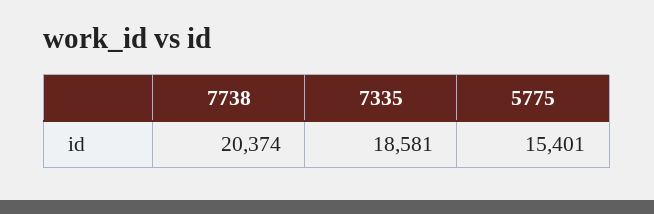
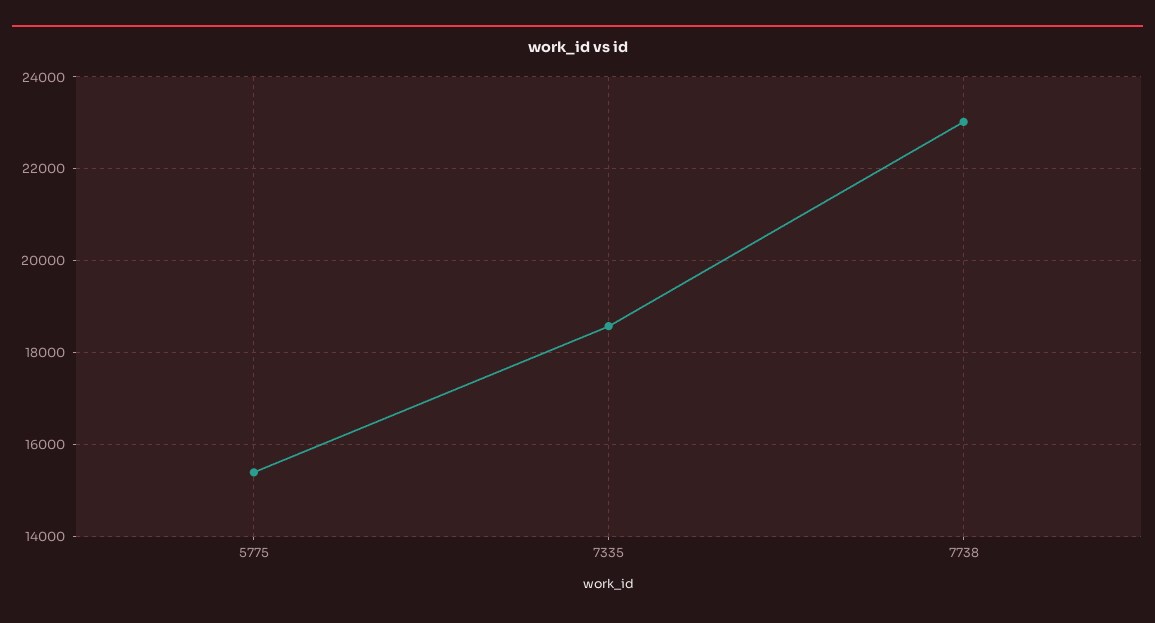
  {
-   "7738": 20374,
+   "7738": 23000,
    "7335": 18581,
    "5775": 15401
  }

